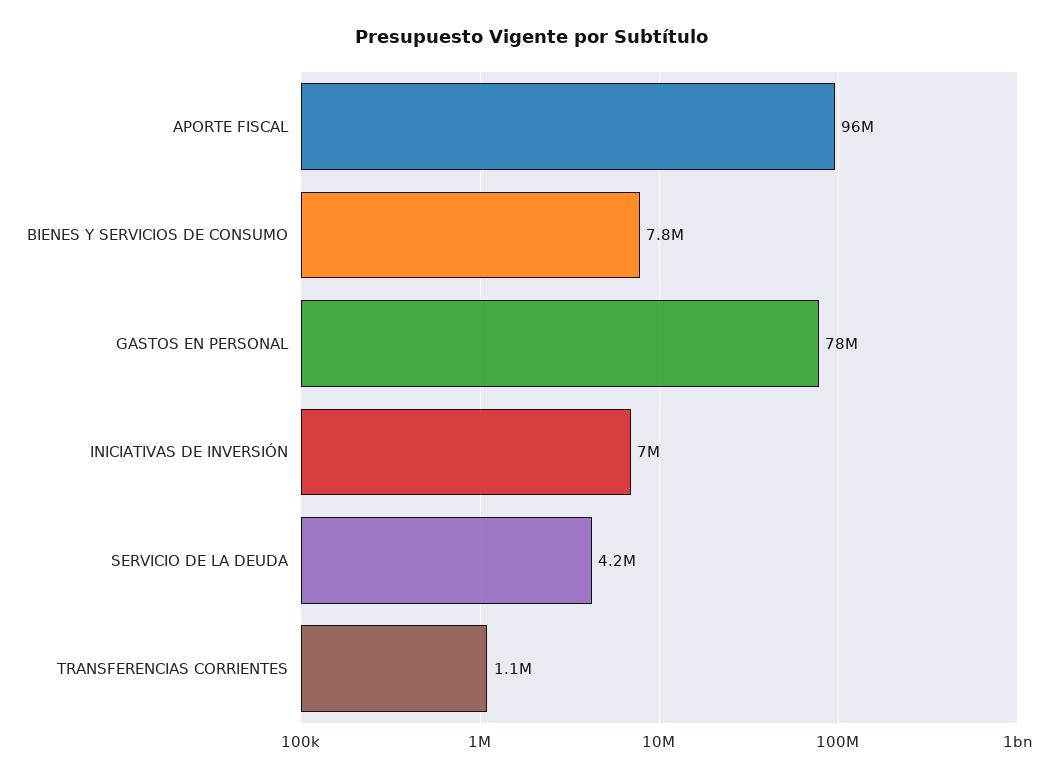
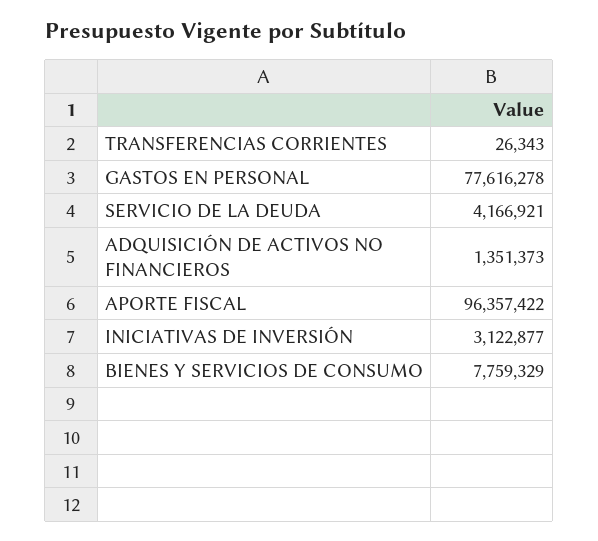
  {
    "APORTE FISCAL": 96357422,
    "BIENES Y SERVICIOS DE CONSUMO": 7759329,
    "GASTOS EN PERSONAL": 77616278,
-   "INICIATIVAS DE INVERSIÓN": 7000000,
+   "INICIATIVAS DE INVERSIÓN": 3122877,
    "SERVICIO DE LA DEUDA": 4166921,
-   "TRANSFERENCIAS CORRIENTES": 1100000
+   "TRANSFERENCIAS CORRIENTES": 26343,
+   "ADQUISICIÓN DE ACTIVOS NO FINANCIEROS": 1351373
  }

